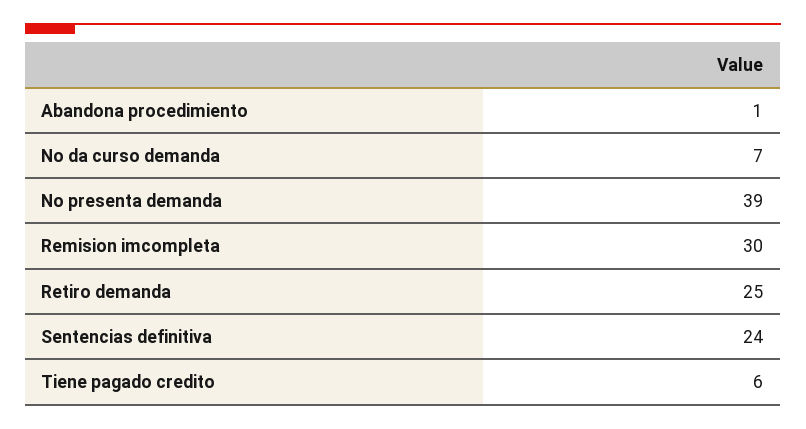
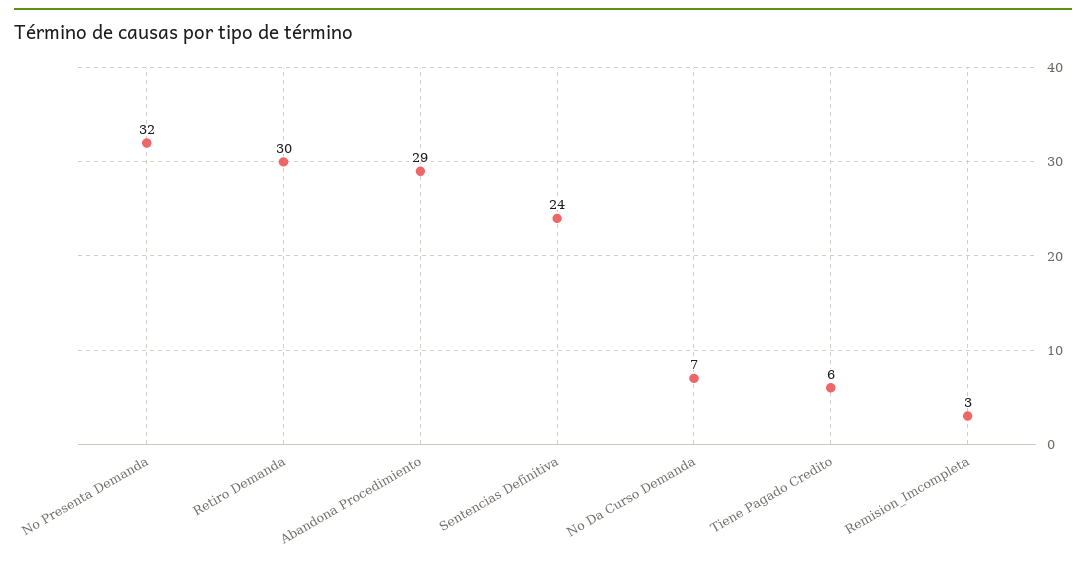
  {
-   "Abandona procedimiento": 1,
+   "Abandona procedimiento": 29,
    "No da curso demanda": 7,
-   "No presenta demanda": 39,
+   "No presenta demanda": 32,
-   "Remision imcompleta": 30,
+   "Remision imcompleta": 3,
-   "Retiro demanda": 25,
+   "Retiro demanda": 30,
    "Sentencias definitiva": 24,
    "Tiene pagado credito": 6
  }

